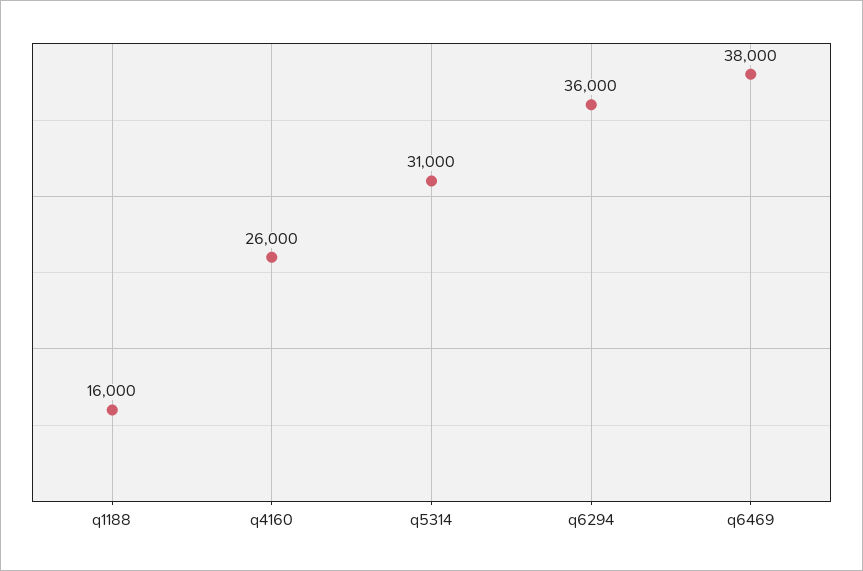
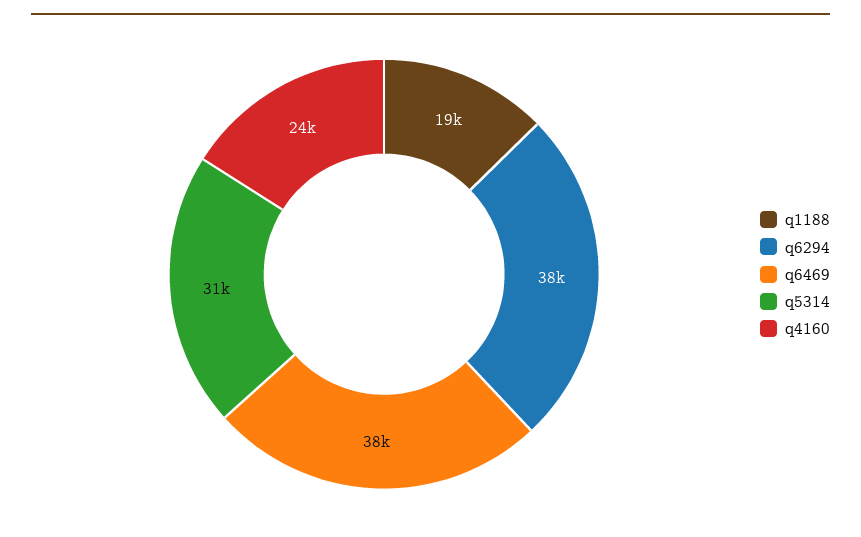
  {
-   "q1188": 16000,
+   "q1188": 19000,
-   "q4160": 26000,
+   "q4160": 24000,
    "q5314": 31000,
-   "q6294": 36000,
+   "q6294": 38000,
    "q6469": 38000
  }

